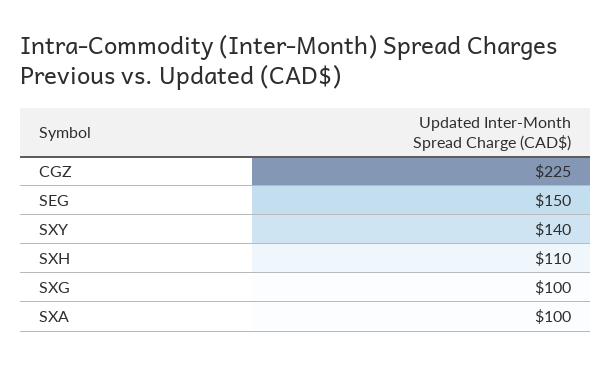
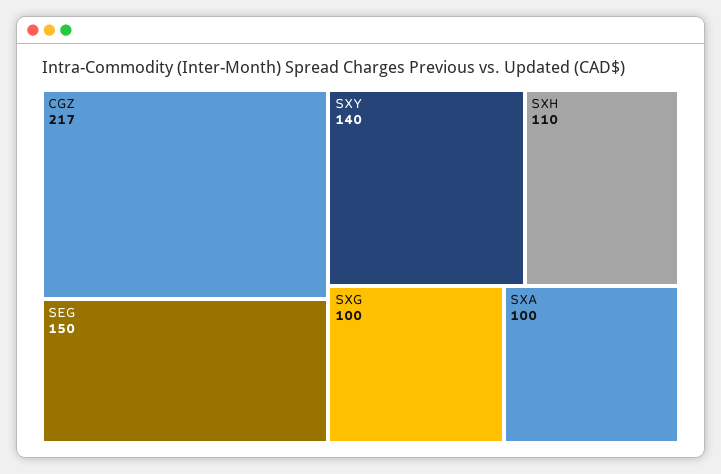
  {
-   "CGZ": 225,
+   "CGZ": 217,
    "SEG": 150,
    "SXY": 140,
    "SXH": 110,
    "SXG": 100,
    "SXA": 100
  }

